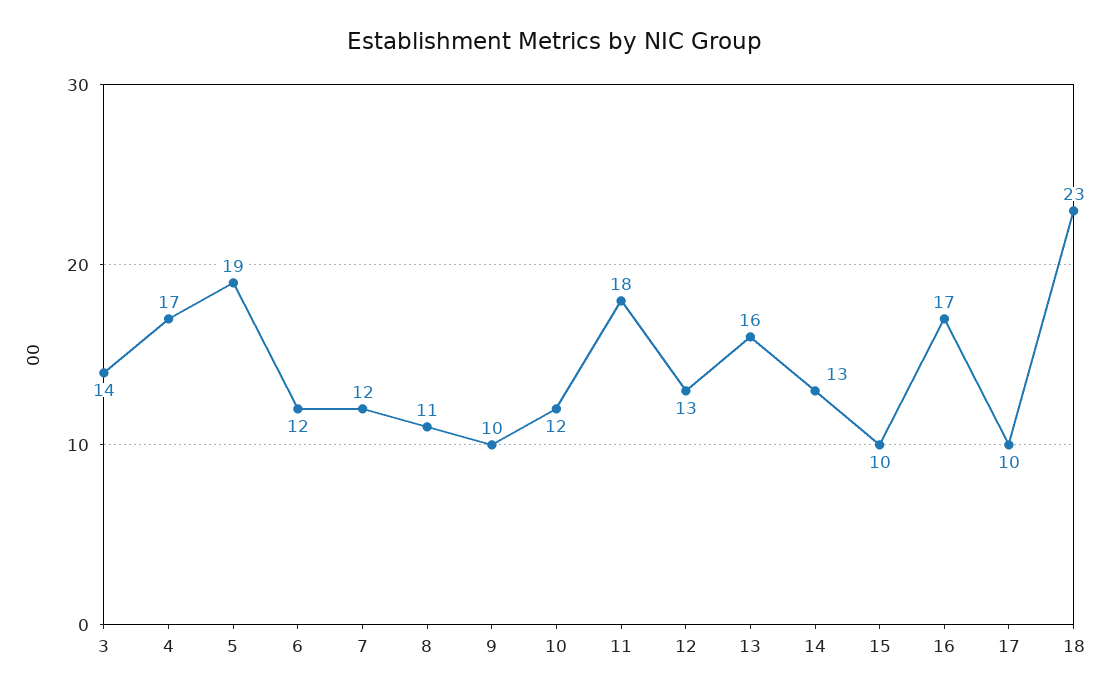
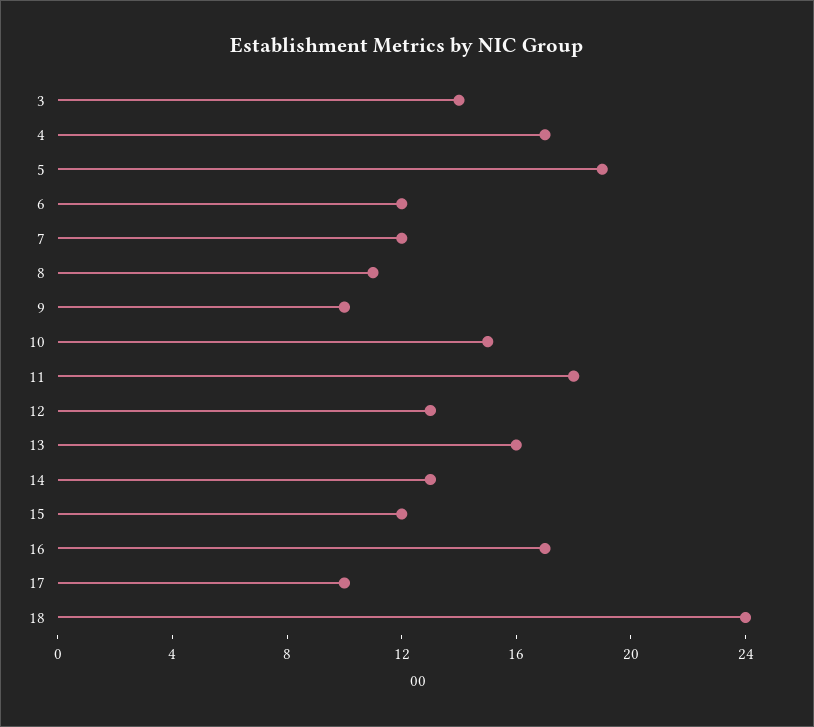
  {
    "3": 14,
    "4": 17,
    "5": 19,
    "6": 12,
    "7": 12,
    "8": 11,
    "9": 10,
-   "10": 12,
+   "10": 15,
    "11": 18,
    "12": 13,
    "13": 16,
    "14": 13,
-   "15": 10,
+   "15": 12,
    "16": 17,
    "17": 10,
-   "18": 23
+   "18": 24
  }

